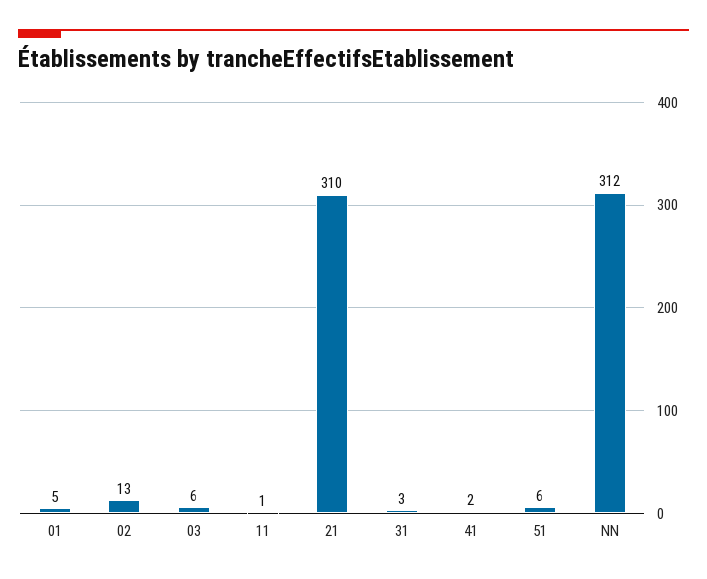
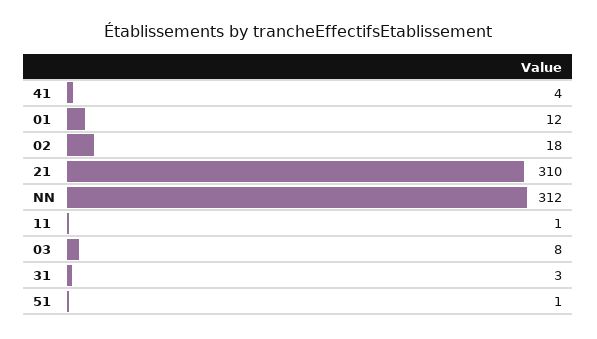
  {
-   "01": 5,
+   "01": 12,
-   "02": 13,
+   "02": 18,
-   "03": 6,
+   "03": 8,
    "11": 1,
    "21": 310,
    "31": 3,
-   "41": 2,
+   "41": 4,
-   "51": 6,
+   "51": 1,
    "NN": 312
  }

